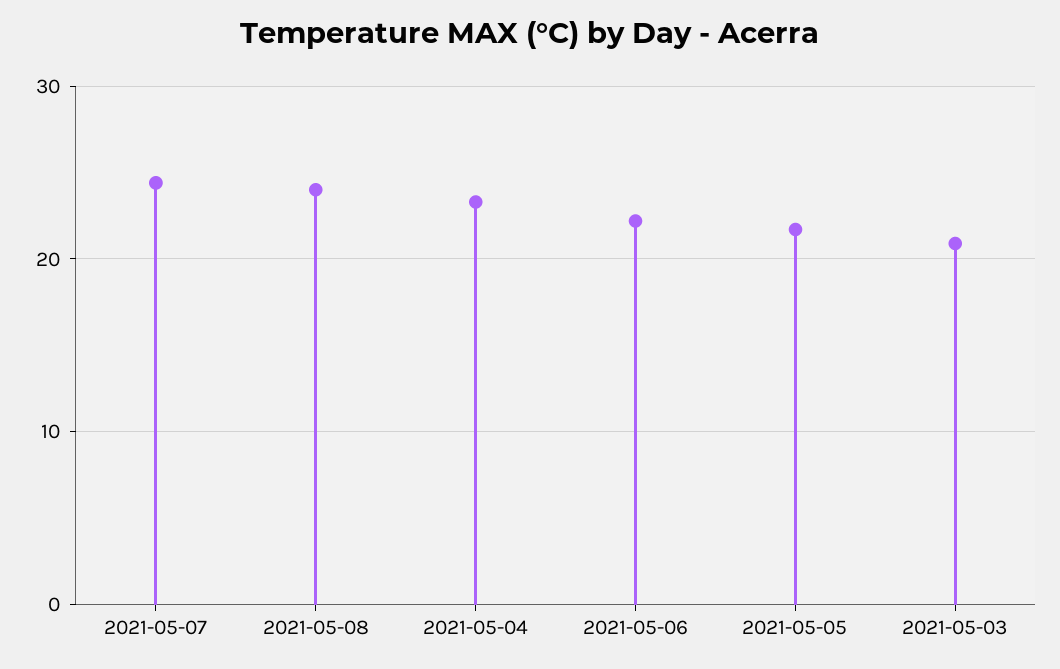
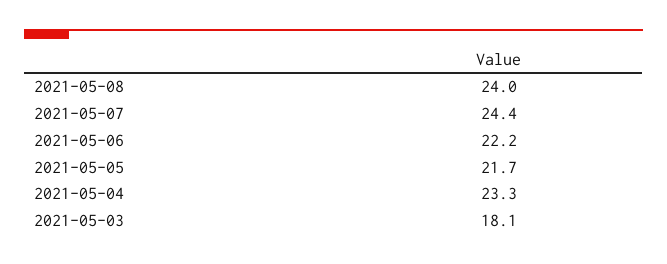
  {
    "2021-05-07": 24.4,
    "2021-05-08": 24,
    "2021-05-04": 23.3,
    "2021-05-06": 22.2,
    "2021-05-05": 21.7,
-   "2021-05-03": 21
+   "2021-05-03": 18.1
  }

